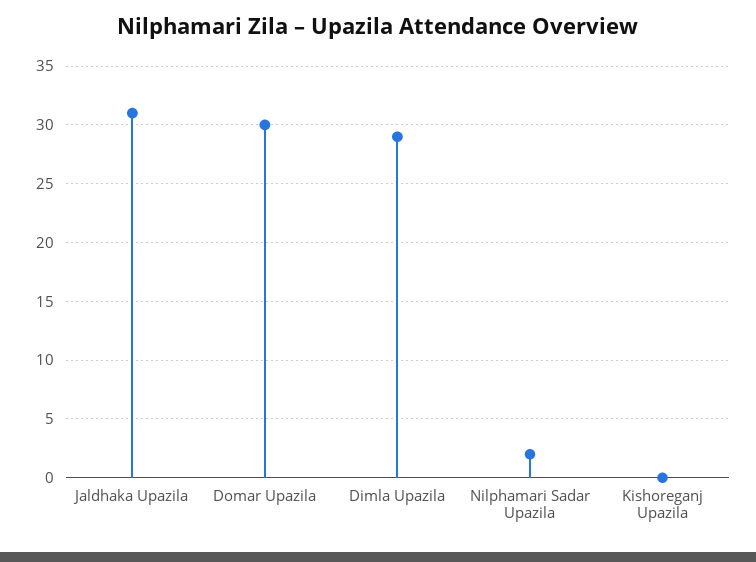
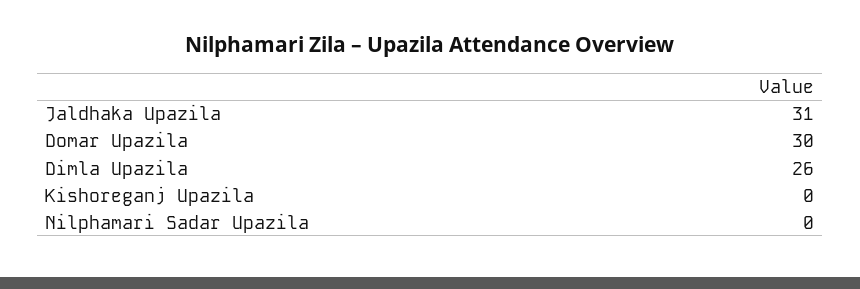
  {
    "Jaldhaka Upazila": 31,
    "Domar Upazila": 30,
-   "Dimla Upazila": 29,
+   "Dimla Upazila": 26,
-   "Nilphamari Sadar Upazila": 2,
+   "Nilphamari Sadar Upazila": 0,
    "Kishoreganj Upazila": 0
  }

